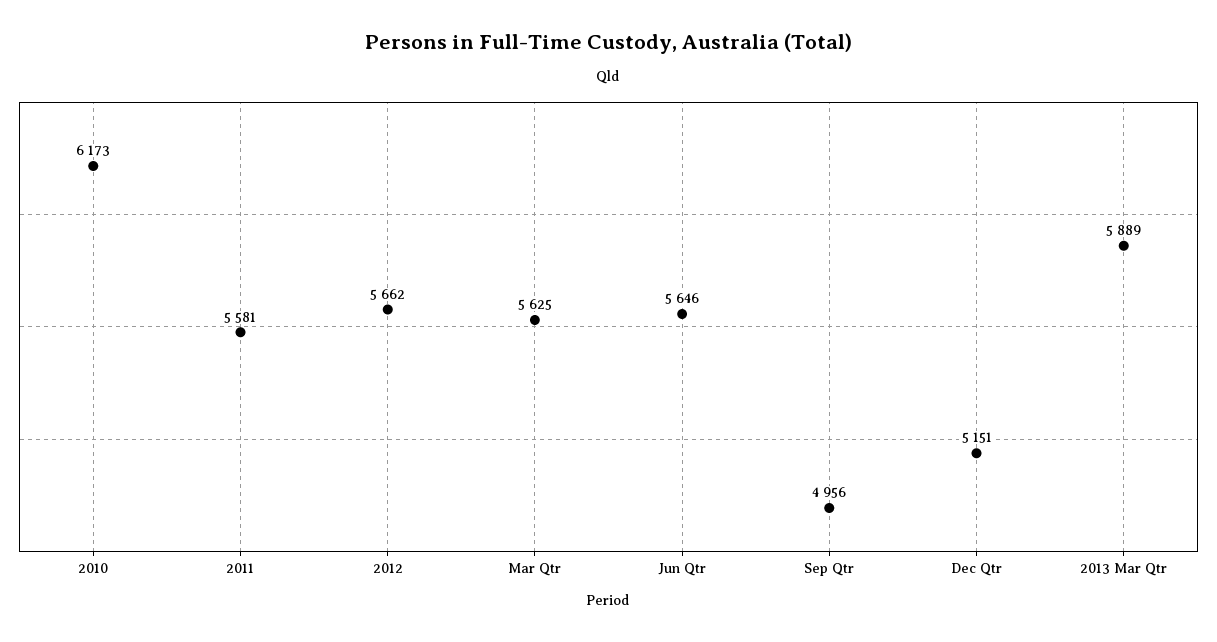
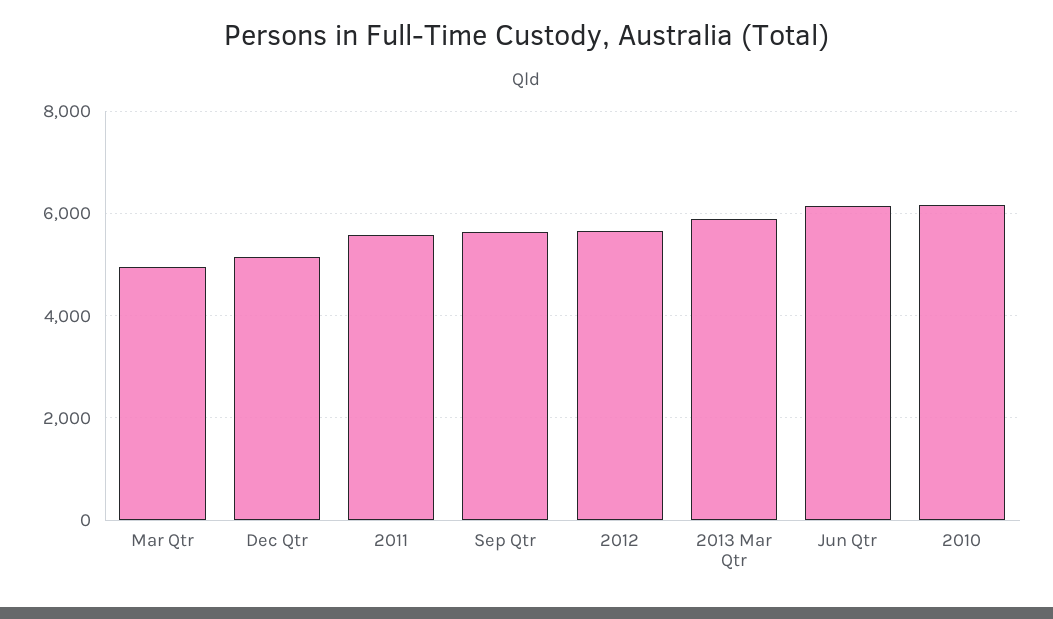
  {
    "2010": 6173,
    "2011": 5581,
    "2012": 5662,
-   "Mar Qtr": 5625,
+   "Mar Qtr": 5000,
-   "Jun Qtr": 5646,
+   "Jun Qtr": 6200,
-   "Sep Qtr": 4956,
+   "Sep Qtr": 5600,
    "Dec Qtr": 5151,
    "2013 Mar Qtr": 5889
  }

